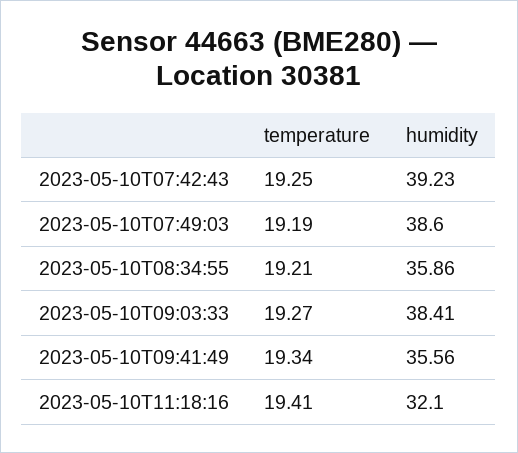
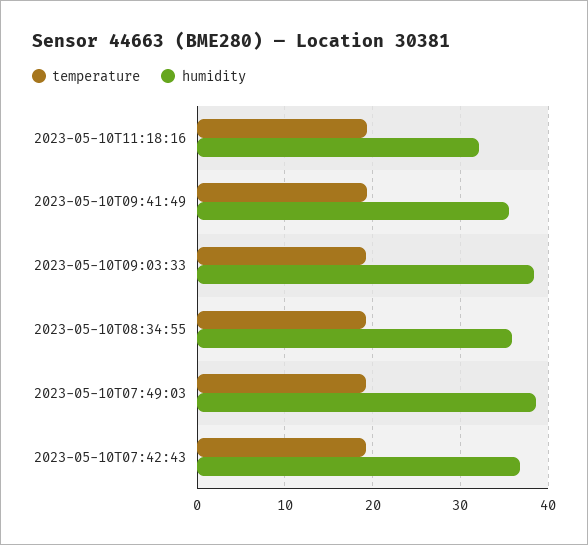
  {
    "temperature": {
      "2023-05-10T07:42:43": 19.25,
      "2023-05-10T07:49:03": 19.19,
      "2023-05-10T08:34:55": 19.21,
      "2023-05-10T09:03:33": 19.27,
      "2023-05-10T09:41:49": 19.34,
      "2023-05-10T11:18:16": 19.41
    },
    "humidity": {
-     "2023-05-10T07:42:43": 39.23,
+     "2023-05-10T07:42:43": 37,
      "2023-05-10T07:49:03": 38.6,
      "2023-05-10T08:34:55": 35.86,
      "2023-05-10T09:03:33": 38.41,
      "2023-05-10T09:41:49": 35.56,
      "2023-05-10T11:18:16": 32.1
    }
  }

